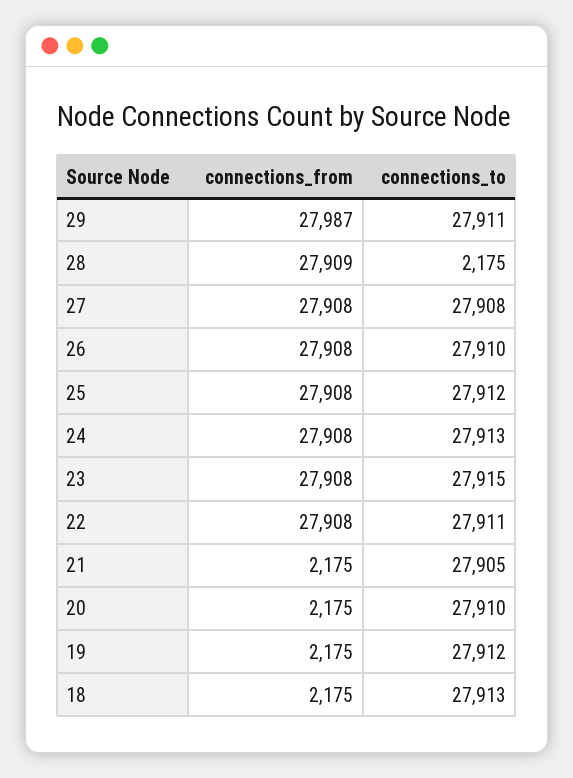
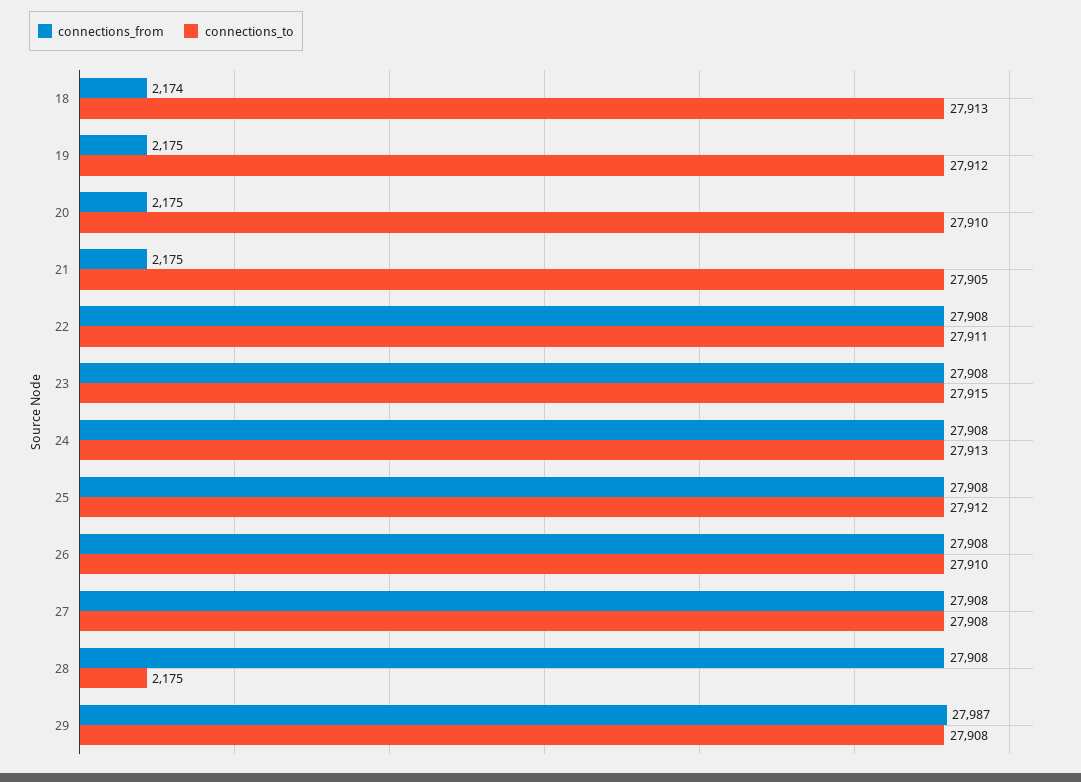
  {
    "connections_from": {
      "29": 27987,
-     "28": 27909,
+     "28": 27908,
      "27": 27908,
      "26": 27908,
      "25": 27908,
      "24": 27908,
      "23": 27908,
      "22": 27908,
      "21": 2175,
      "20": 2175,
      "19": 2175,
-     "18": 2175
+     "18": 2174
    },
    "connections_to": {
-     "29": 27911,
+     "29": 27908,
      "28": 2175,
      "27": 27908,
      "26": 27910,
      "25": 27912,
      "24": 27913,
      "23": 27915,
      "22": 27911,
      "21": 27905,
      "20": 27910,
      "19": 27912,
      "18": 27913
    }
  }

